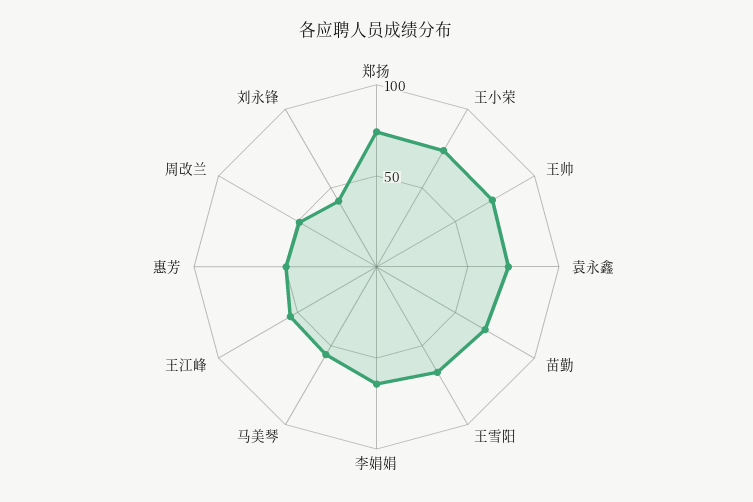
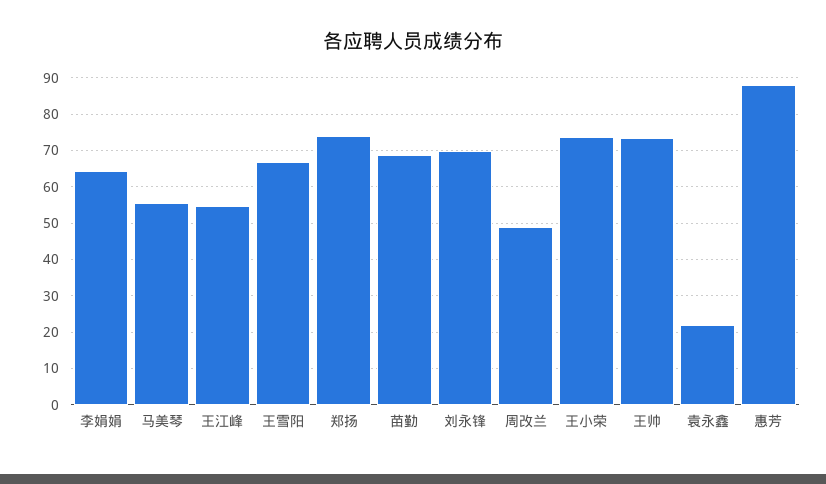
  {
    "郑扬": 74,
    "王小荣": 74,
    "王帅": 74,
-   "袁永鑫": 70,
+   "袁永鑫": 22,
    "苗勤": 68,
    "王雪阳": 66,
    "李娟娟": 64,
    "马美琴": 56,
    "王江峰": 54,
-   "惠芳": 50,
+   "惠芳": 88,
    "周改兰": 48,
-   "刘永锋": 40
+   "刘永锋": 70
  }

